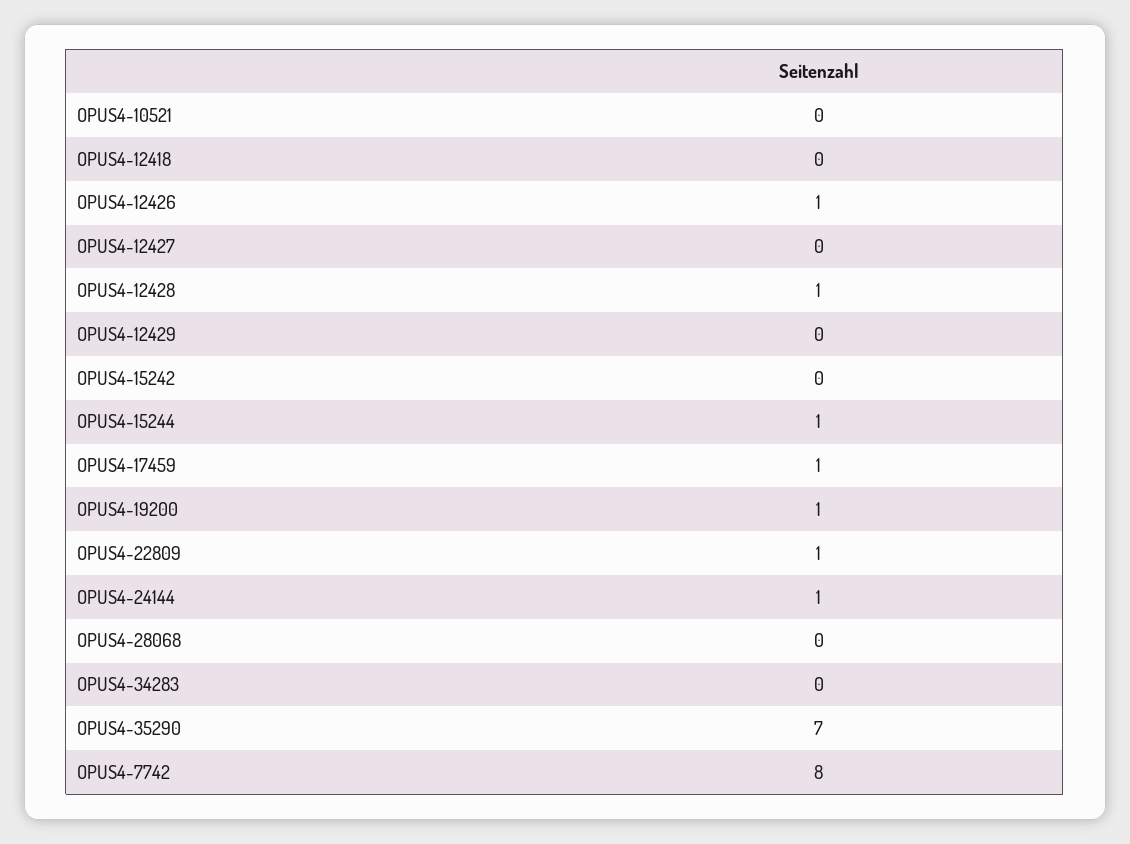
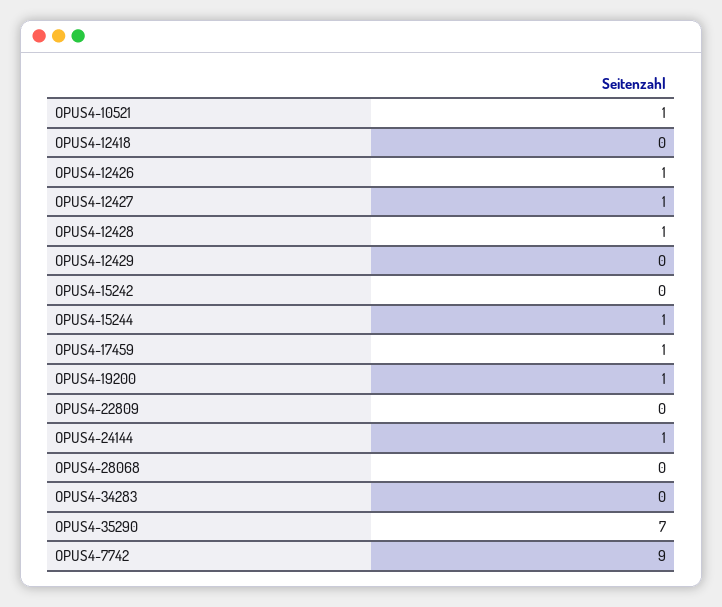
  {
-   "OPUS4-10521": 0,
+   "OPUS4-10521": 1,
    "OPUS4-12418": 0,
    "OPUS4-12426": 1,
-   "OPUS4-12427": 0,
+   "OPUS4-12427": 1,
    "OPUS4-12428": 1,
    "OPUS4-12429": 0,
    "OPUS4-15242": 0,
    "OPUS4-15244": 1,
    "OPUS4-17459": 1,
    "OPUS4-19200": 1,
-   "OPUS4-22809": 1,
+   "OPUS4-22809": 0,
    "OPUS4-24144": 1,
    "OPUS4-28068": 0,
    "OPUS4-34283": 0,
    "OPUS4-35290": 7,
-   "OPUS4-7742": 8
+   "OPUS4-7742": 9
  }

